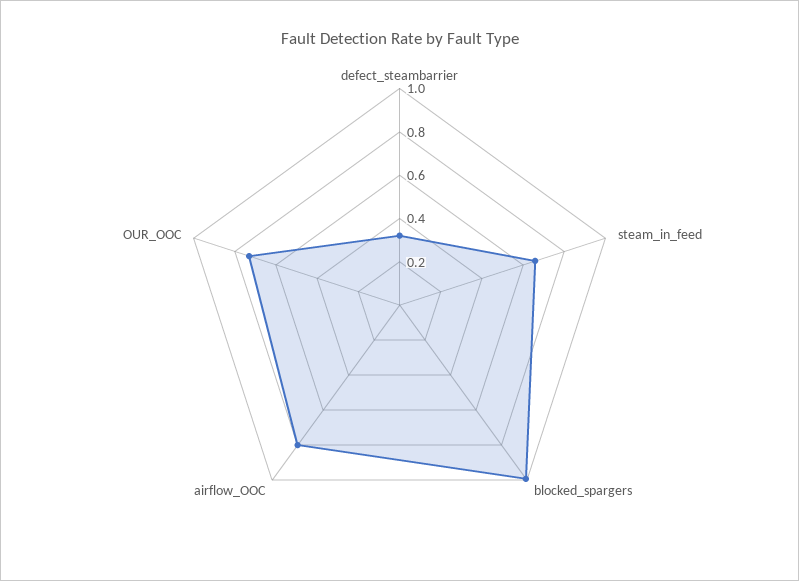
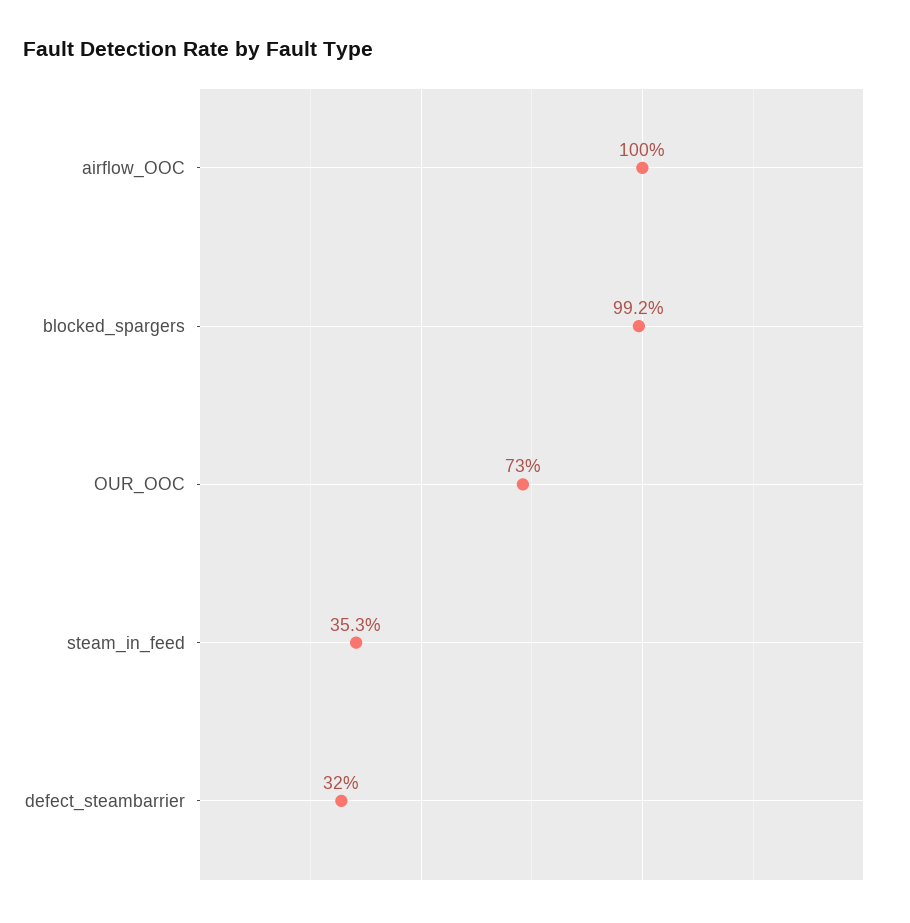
  {
    "defect_steambarrier": 0.32,
-   "steam_in_feed": 0.65,
+   "steam_in_feed": 0.353,
    "blocked_spargers": 0.992,
-   "airflow_OOC": 0.8,
+   "airflow_OOC": 1,
    "OUR_OOC": 0.73
  }

